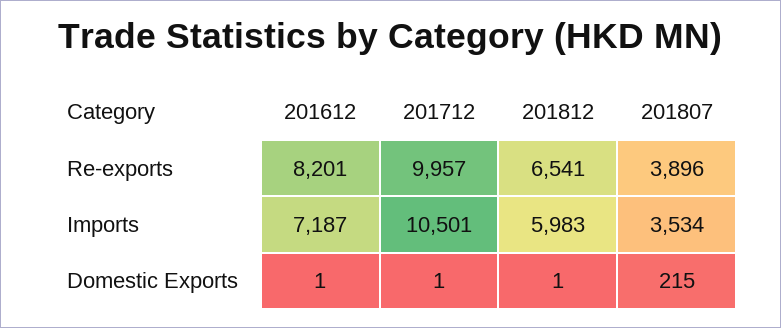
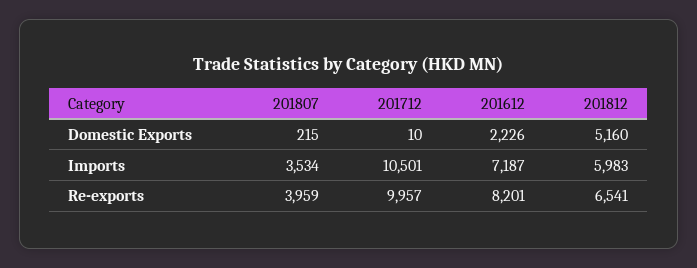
  {
    "201612": {
      "Re-exports": 8201,
      "Imports": 7187,
-     "Domestic Exports": 1
+     "Domestic Exports": 2226
    },
    "201712": {
      "Re-exports": 9957,
      "Imports": 10501,
-     "Domestic Exports": 1
+     "Domestic Exports": 10
    },
    "201812": {
      "Re-exports": 6541,
      "Imports": 5983,
-     "Domestic Exports": 1
+     "Domestic Exports": 5160
    },
    "201807": {
-     "Re-exports": 3896,
+     "Re-exports": 3959,
      "Imports": 3534,
      "Domestic Exports": 215
    }
  }

